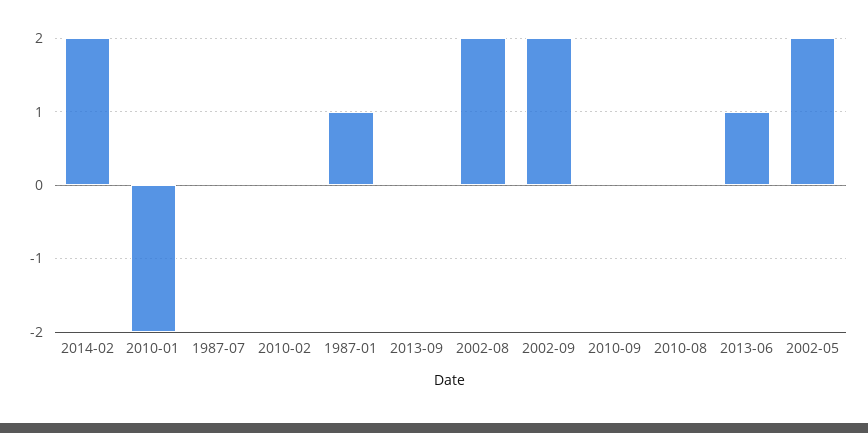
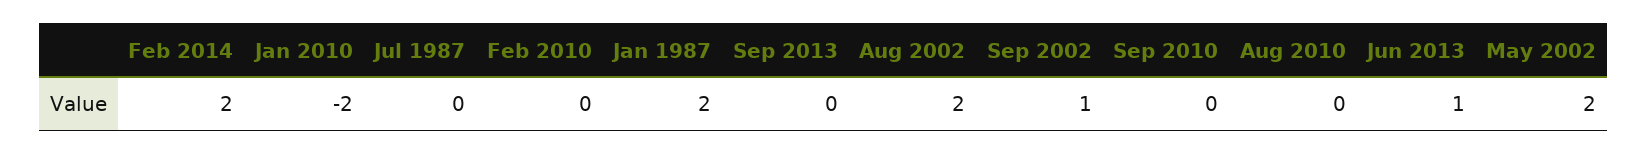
  {
    "2014-02": 2,
    "2010-01": -2,
    "1987-07": 0,
    "2010-02": 0,
-   "1987-01": 1,
+   "1987-01": 2,
    "2013-09": 0,
    "2002-08": 2,
-   "2002-09": 2,
+   "2002-09": 1,
    "2010-09": 0,
    "2010-08": 0,
    "2013-06": 1,
    "2002-05": 2
  }

